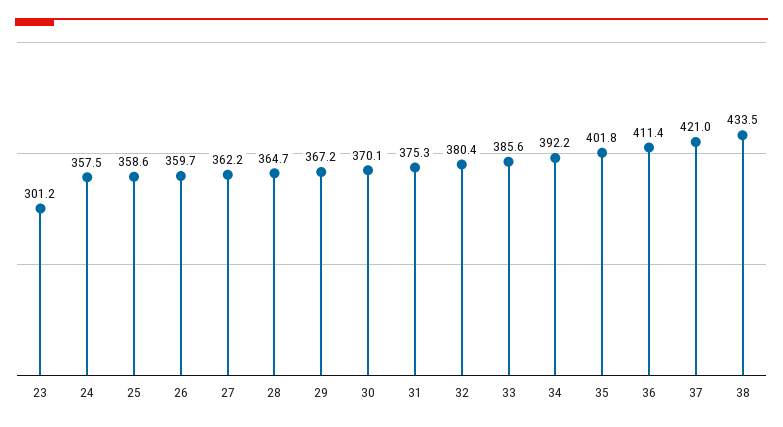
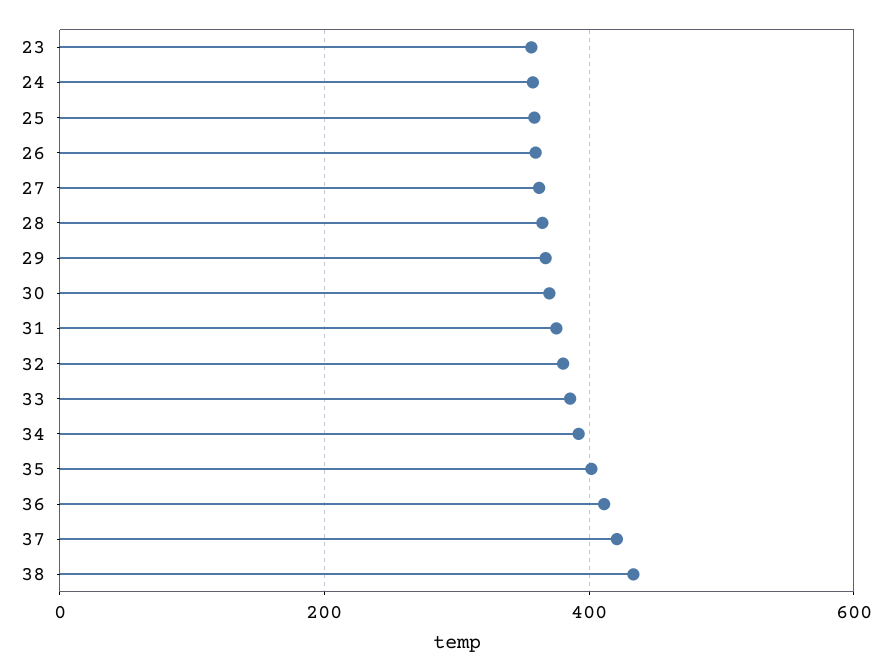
  {
-   "23": 301.2,
+   "23": 360,
    "24": 357.5,
    "25": 358.6,
    "26": 359.7,
    "27": 362.2,
    "28": 364.7,
    "29": 367.2,
    "30": 370.1,
    "31": 375.3,
    "32": 380.4,
    "33": 385.6,
    "34": 392.2,
    "35": 401.8,
    "36": 411.4,
    "37": 421,
    "38": 433.5
  }

